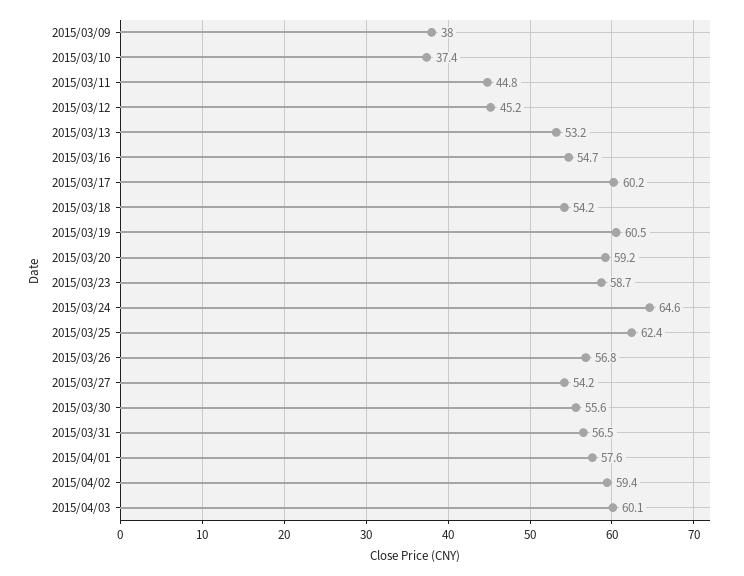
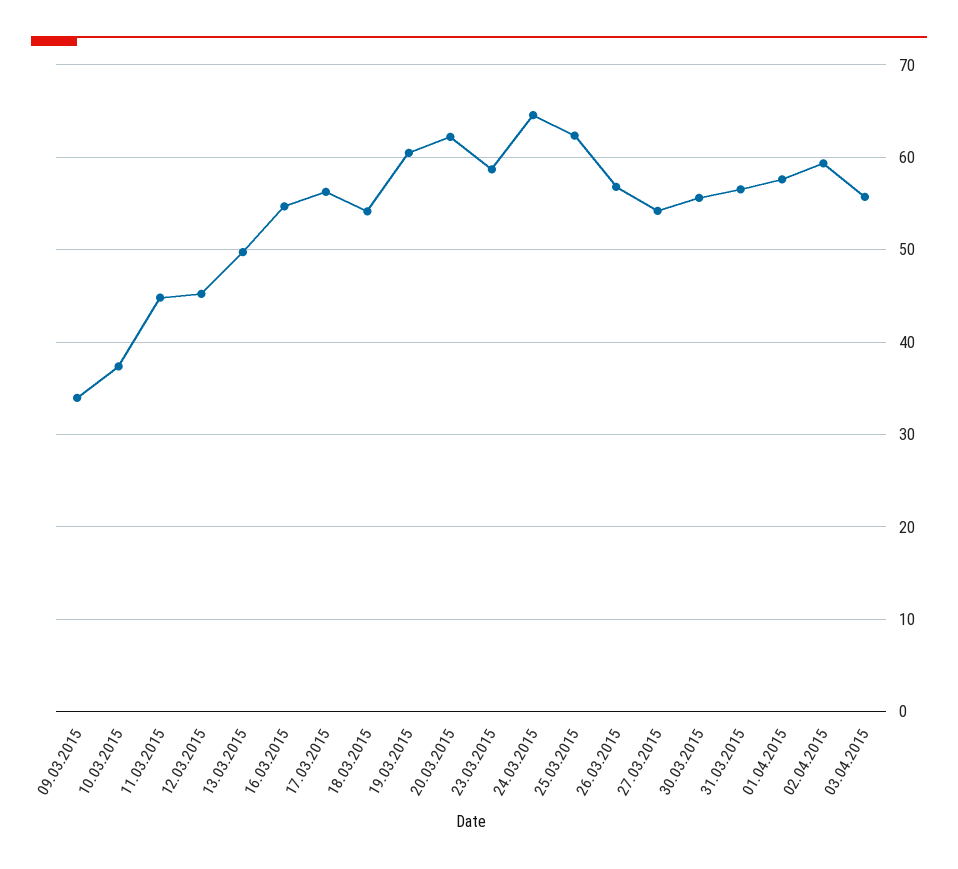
  {
-   "2015/03/09": 38,
+   "2015/03/09": 34,
    "2015/03/10": 37.4,
    "2015/03/11": 44.8,
    "2015/03/12": 45.2,
-   "2015/03/13": 53.2,
+   "2015/03/13": 50,
    "2015/03/16": 54.7,
-   "2015/03/17": 60.2,
+   "2015/03/17": 56,
    "2015/03/18": 54.2,
    "2015/03/19": 60.5,
-   "2015/03/20": 59.2,
+   "2015/03/20": 62,
    "2015/03/23": 58.7,
    "2015/03/24": 64.6,
    "2015/03/25": 62.4,
    "2015/03/26": 56.8,
    "2015/03/27": 54.2,
    "2015/03/30": 55.6,
    "2015/03/31": 56.5,
    "2015/04/01": 57.6,
    "2015/04/02": 59.4,
-   "2015/04/03": 60.1
+   "2015/04/03": 56
  }

